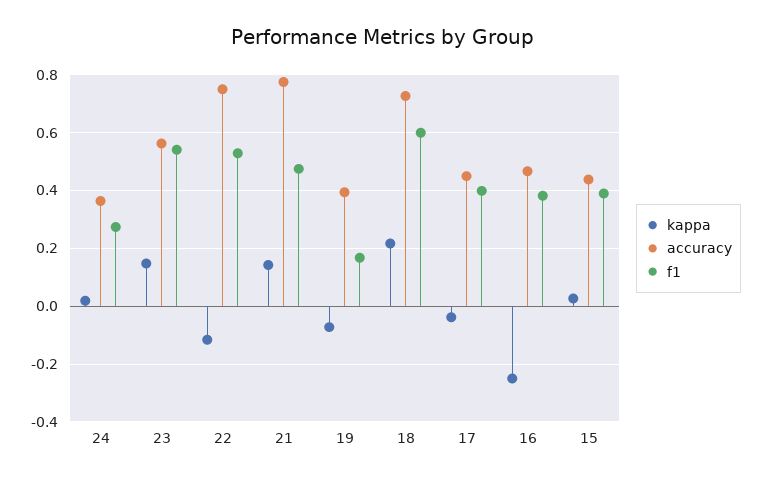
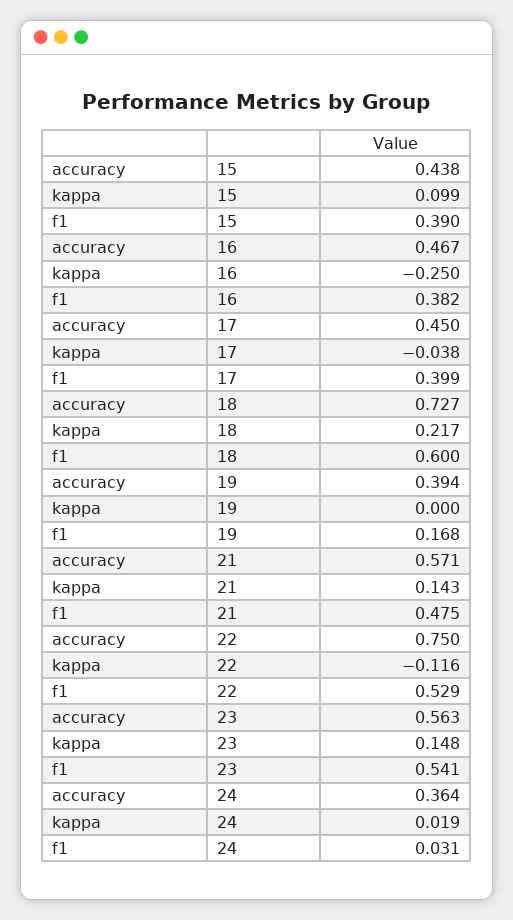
  {
    "kappa": {
      "24": 0.019,
      "23": 0.148,
      "22": -0.116,
      "21": 0.143,
-     "19": -0.075,
+     "19": 0,
      "18": 0.217,
      "17": -0.038,
      "16": -0.25,
-     "15": 0.025
+     "15": 0.099
    },
    "accuracy": {
      "24": 0.364,
      "23": 0.563,
      "22": 0.75,
-     "21": 0.775,
+     "21": 0.571,
      "19": 0.394,
      "18": 0.727,
      "17": 0.45,
      "16": 0.467,
      "15": 0.438
    },
    "f1": {
-     "24": 0.275,
+     "24": 0.031,
      "23": 0.541,
      "22": 0.529,
      "21": 0.475,
      "19": 0.168,
      "18": 0.6,
      "17": 0.399,
      "16": 0.382,
      "15": 0.39
    }
  }

